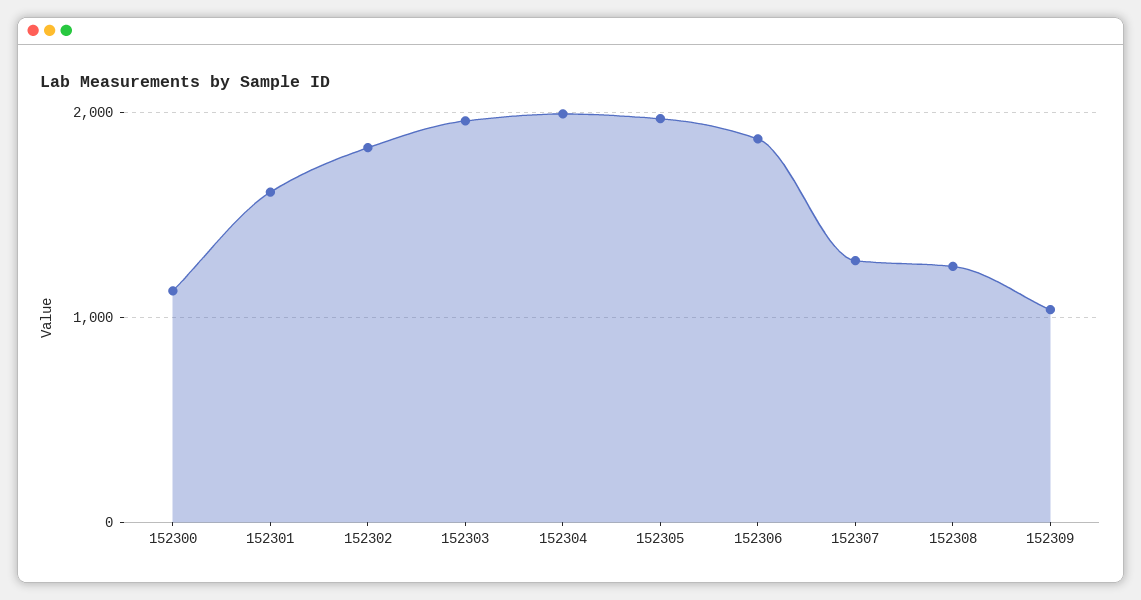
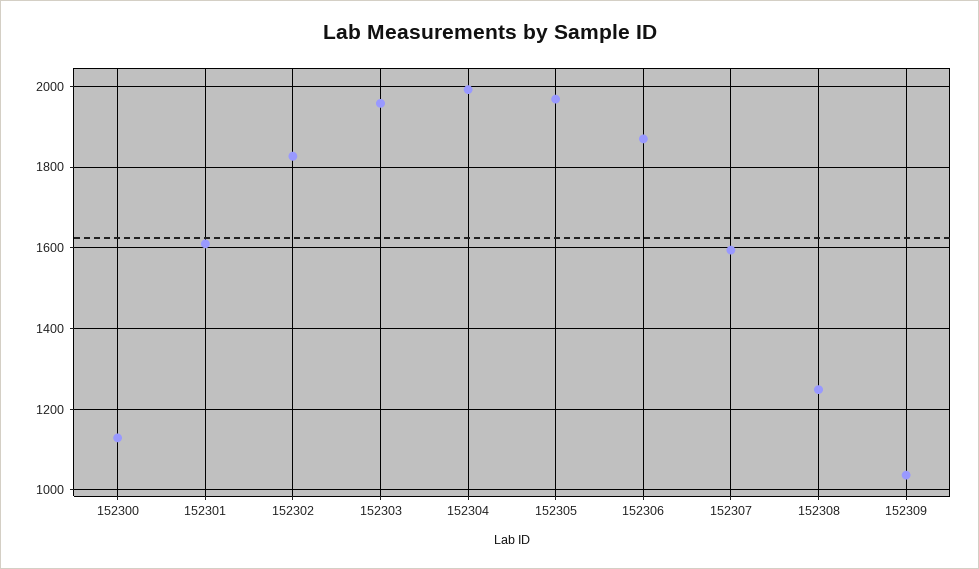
  {
    "152300": 1120,
    "152301": 1620,
    "152302": 1820,
    "152303": 1960,
    "152304": 2000,
    "152305": 1960,
    "152306": 1880,
-   "152307": 1300,
+   "152307": 1600,
    "152308": 1240,
    "152309": 1040
  }

